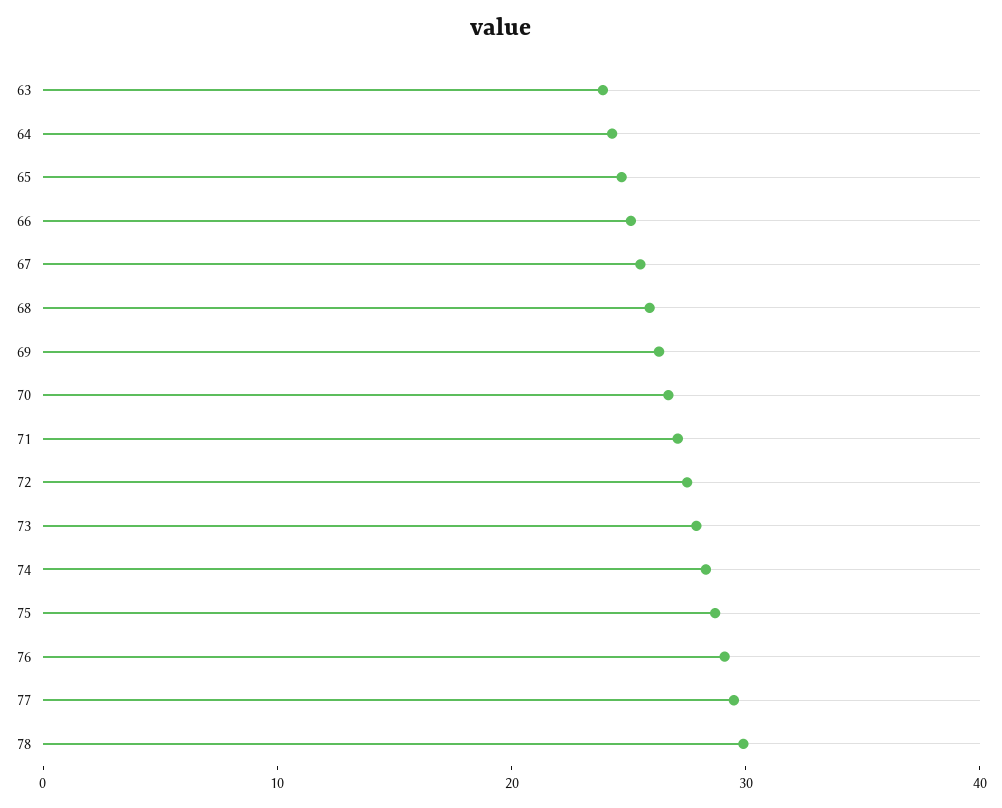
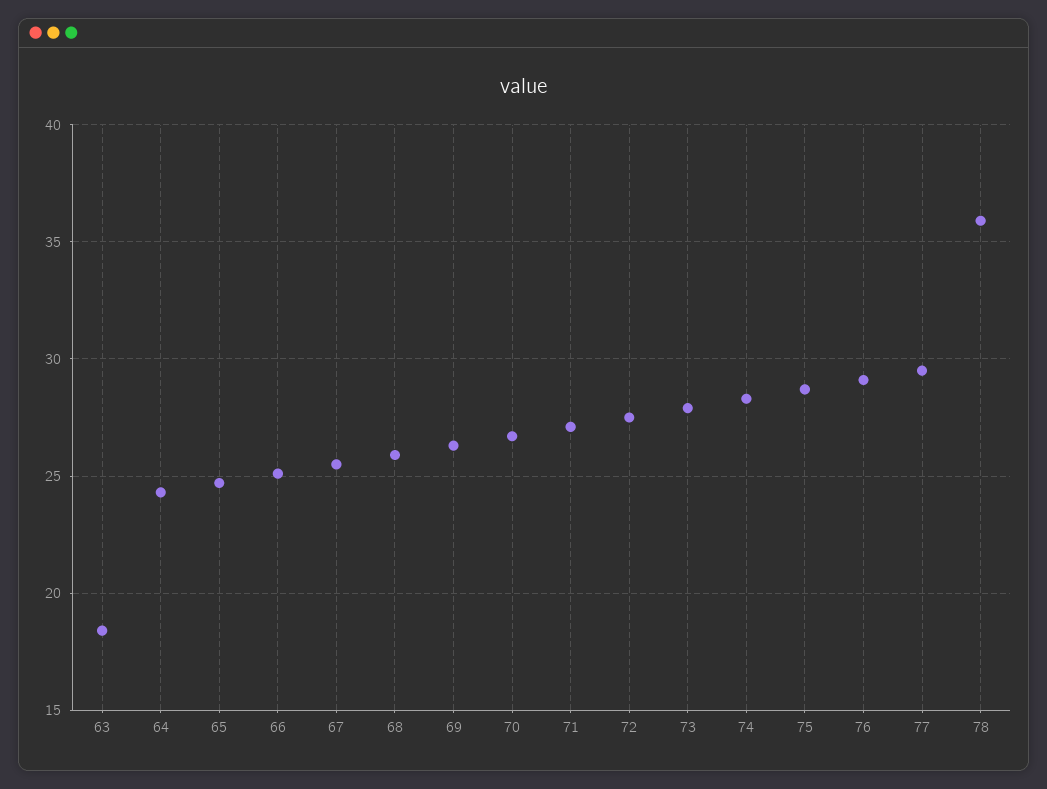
  {
-   "63": 24,
+   "63": 18.5,
    "64": 24.5,
    "65": 24.5,
    "66": 25,
    "67": 25.5,
    "68": 26,
    "69": 26.5,
    "70": 26.5,
    "71": 27,
    "72": 27.5,
    "73": 28,
    "74": 28.5,
    "75": 28.5,
    "76": 29,
    "77": 29.5,
-   "78": 30
+   "78": 36
  }

